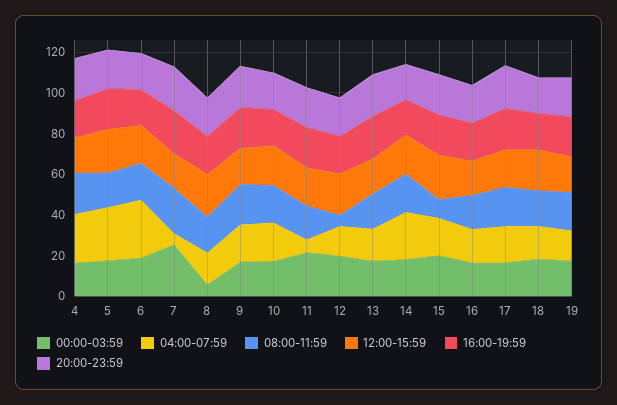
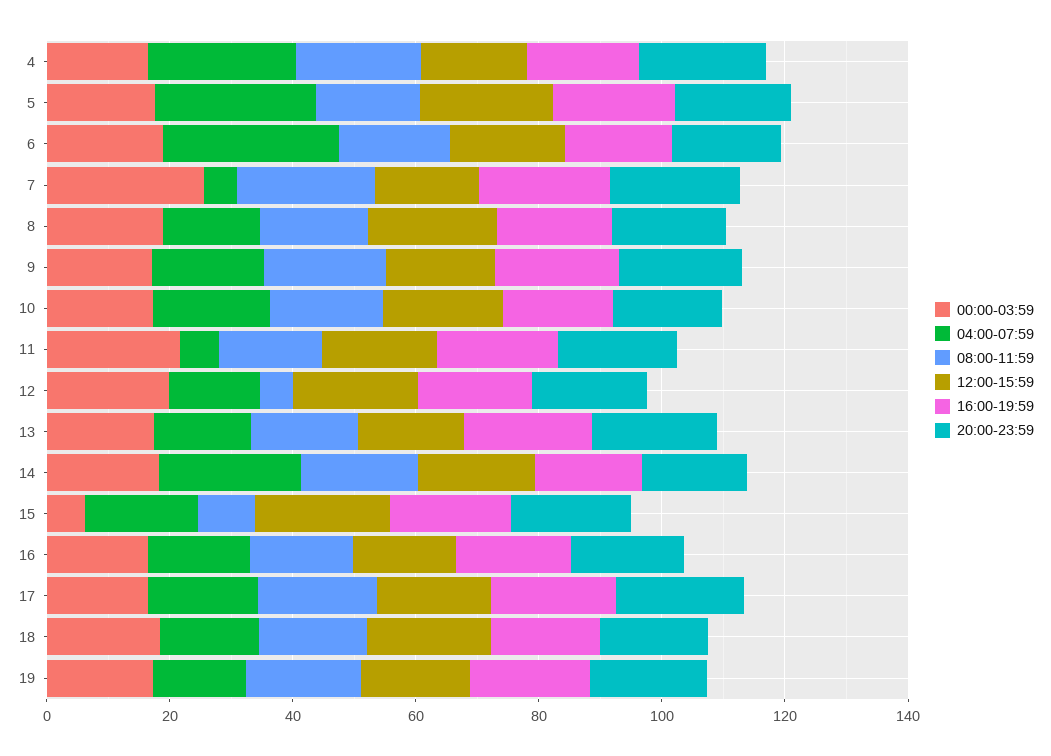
  {
    "00:00-03:59": {
      "4": 15,
      "5": 20,
      "6": 20,
      "7": 25,
-     "8": 5,
+     "8": 20,
      "9": 15,
      "10": 15,
      "11": 20,
      "12": 20,
      "13": 15,
      "14": 20,
-     "15": 20,
+     "15": 5,
      "16": 15,
      "17": 15,
      "18": 20,
      "19": 15
    },
    "04:00-07:59": {
      "4": 25,
      "5": 25,
      "6": 30,
      "7": 5,
      "8": 15,
      "9": 20,
      "10": 20,
      "11": 5,
      "12": 15,
      "13": 15,
      "14": 25,
      "15": 20,
      "16": 15,
      "17": 20,
      "18": 15,
      "19": 15
    },
    "08:00-11:59": {
      "4": 20,
      "5": 15,
      "6": 20,
      "7": 20,
      "8": 20,
      "9": 20,
      "10": 20,
      "11": 15,
      "12": 5,
      "13": 15,
      "14": 20,
      "15": 10,
      "16": 15,
      "17": 20,
      "18": 20,
      "19": 20
    },
    "12:00-15:59": {
      "4": 15,
      "5": 20,
      "6": 20,
      "7": 15,
      "8": 20,
      "9": 20,
      "10": 20,
      "11": 20,
      "12": 20,
      "13": 15,
      "14": 20,
      "15": 20,
      "16": 15,
      "17": 20,
      "18": 20,
      "19": 20
    },
    "16:00-19:59": {
      "4": 20,
      "5": 20,
      "6": 20,
      "7": 20,
      "8": 20,
      "9": 20,
      "10": 20,
      "11": 20,
      "12": 20,
      "13": 20,
      "14": 15,
      "15": 20,
      "16": 20,
      "17": 20,
      "18": 20,
      "19": 20
    },
    "20:00-23:59": {
      "4": 20,
      "5": 20,
      "6": 20,
      "7": 20,
      "8": 20,
      "9": 20,
      "10": 20,
      "11": 20,
      "12": 20,
      "13": 20,
      "14": 15,
      "15": 20,
      "16": 20,
      "17": 20,
      "18": 20,
      "19": 20
    }
  }

